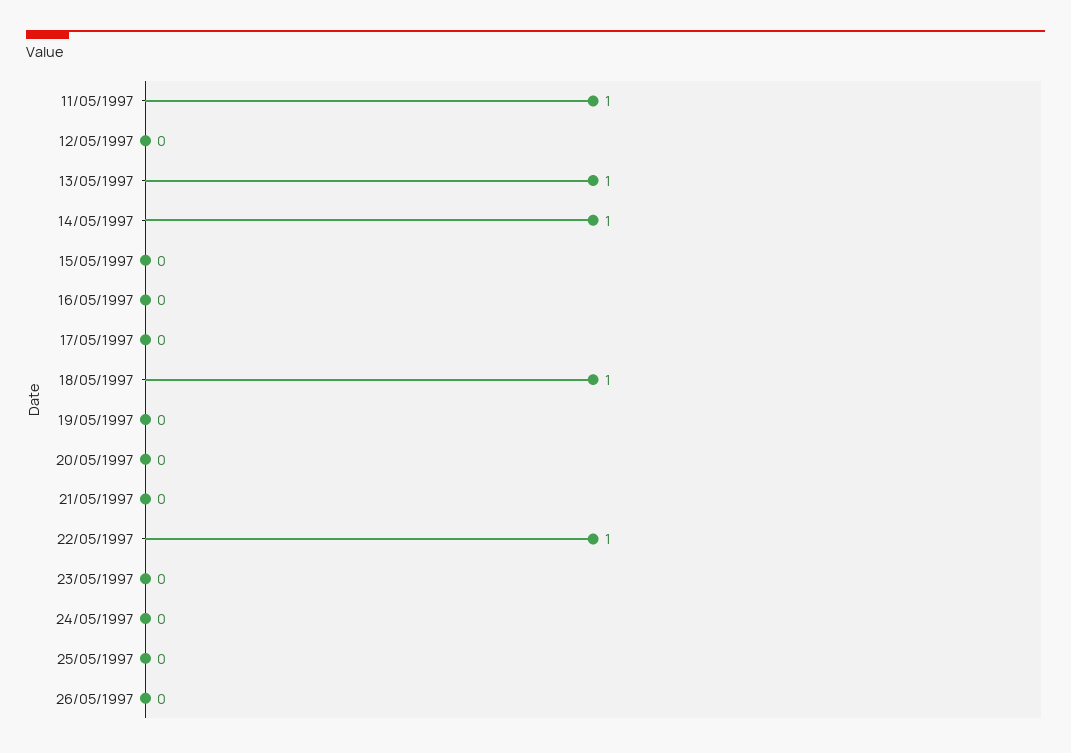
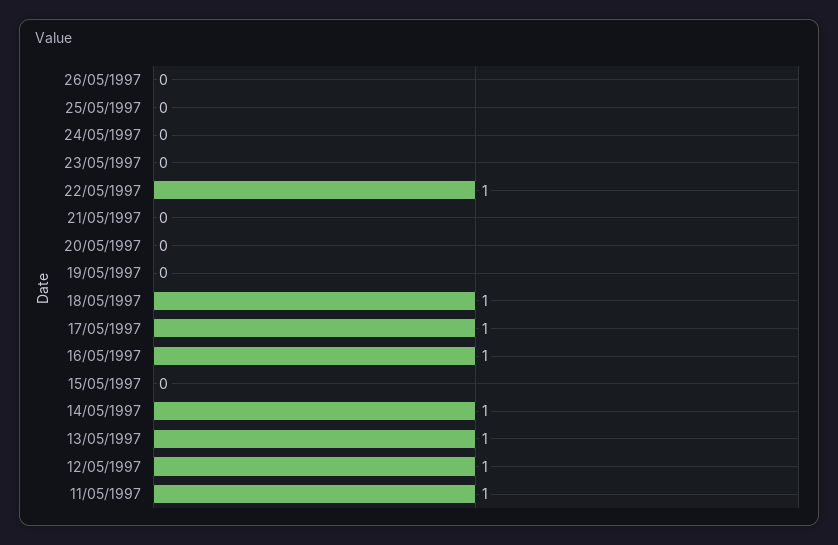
  {
    "11/05/1997": 1,
-   "12/05/1997": 0,
+   "12/05/1997": 1,
    "13/05/1997": 1,
    "14/05/1997": 1,
    "15/05/1997": 0,
-   "16/05/1997": 0,
+   "16/05/1997": 1,
-   "17/05/1997": 0,
+   "17/05/1997": 1,
    "18/05/1997": 1,
    "19/05/1997": 0,
    "20/05/1997": 0,
    "21/05/1997": 0,
    "22/05/1997": 1,
    "23/05/1997": 0,
    "24/05/1997": 0,
    "25/05/1997": 0,
    "26/05/1997": 0
  }

